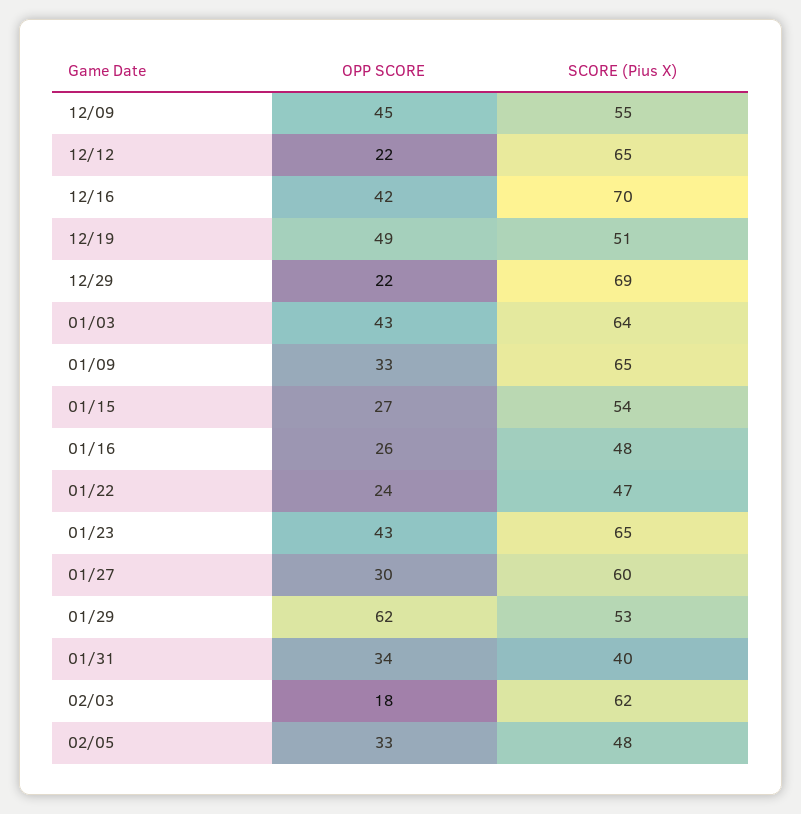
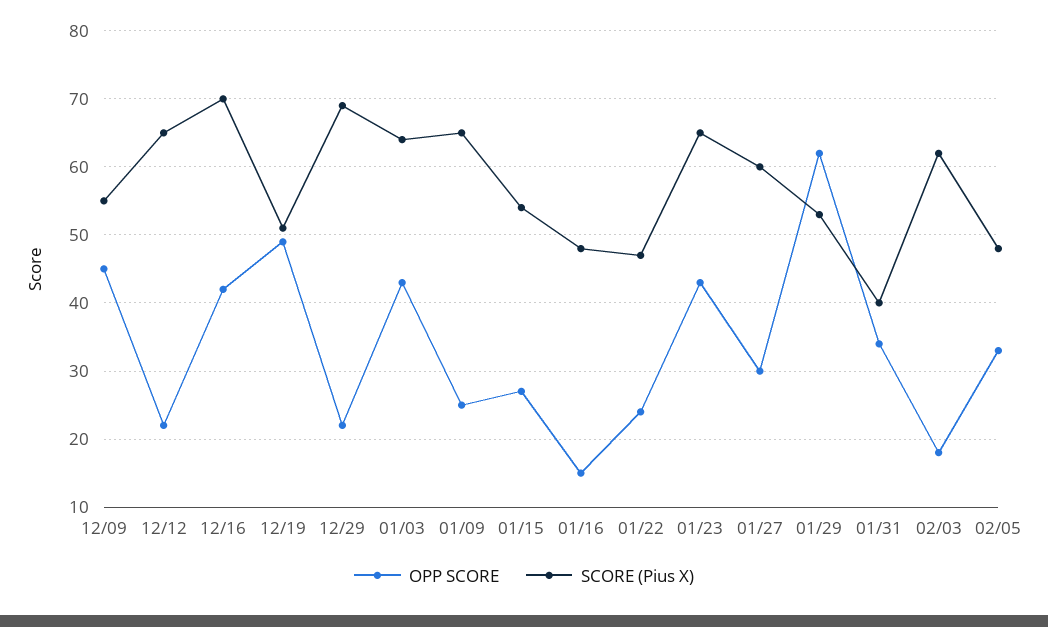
  {
    "OPP SCORE": {
      "12/09": 45,
      "12/12": 22,
      "12/16": 42,
      "12/19": 49,
      "12/29": 22,
      "01/03": 43,
-     "01/09": 33,
+     "01/09": 25,
      "01/15": 27,
-     "01/16": 26,
+     "01/16": 15,
      "01/22": 24,
      "01/23": 43,
      "01/27": 30,
      "01/29": 62,
      "01/31": 34,
      "02/03": 18,
      "02/05": 33
    },
    "SCORE (Pius X)": {
      "12/09": 55,
      "12/12": 65,
      "12/16": 70,
      "12/19": 51,
      "12/29": 69,
      "01/03": 64,
      "01/09": 65,
      "01/15": 54,
      "01/16": 48,
      "01/22": 47,
      "01/23": 65,
      "01/27": 60,
      "01/29": 53,
      "01/31": 40,
      "02/03": 62,
      "02/05": 48
    }
  }

